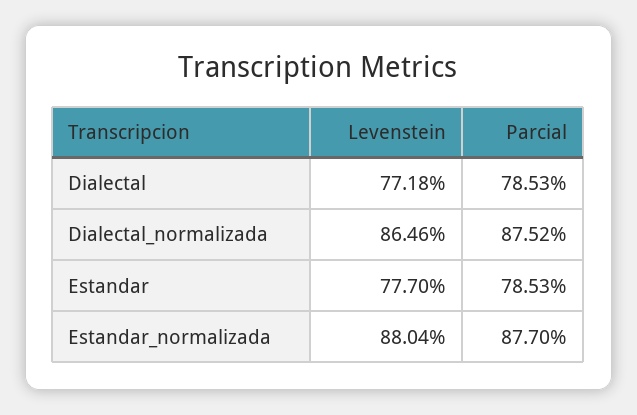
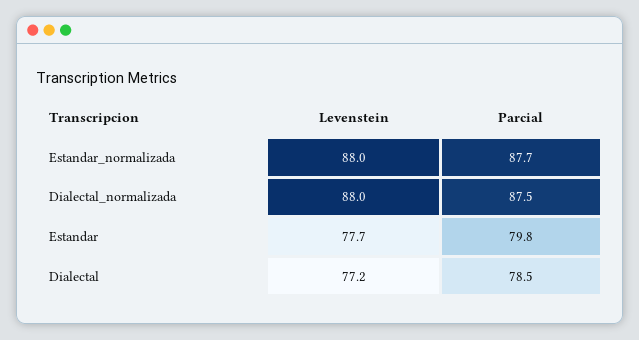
  {
    "Levenstein": {
      "Dialectal": 77.18,
-     "Dialectal_normalizada": 86.46,
+     "Dialectal_normalizada": 88,
      "Estandar": 77.7,
      "Estandar_normalizada": 88.04
    },
    "Parcial": {
      "Dialectal": 78.53,
      "Dialectal_normalizada": 87.52,
-     "Estandar": 78.53,
+     "Estandar": 79.8,
      "Estandar_normalizada": 87.7
    }
  }

